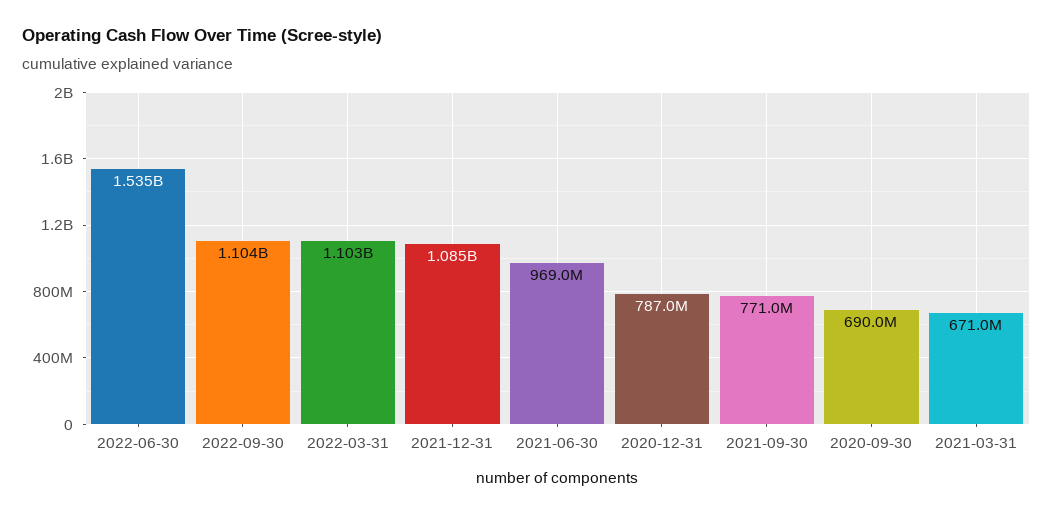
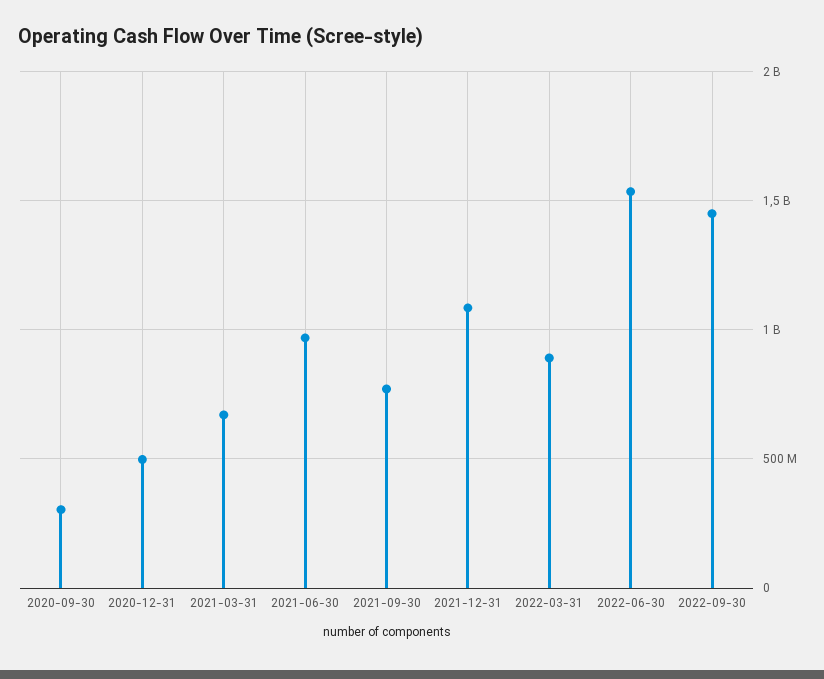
  {
    "2022-06-30": 1535000000,
-   "2022-09-30": 1104000000,
+   "2022-09-30": 1450000000,
-   "2022-03-31": 1103000000,
+   "2022-03-31": 900000000,
    "2021-12-31": 1085000000,
    "2021-06-30": 969000000,
-   "2020-12-31": 787000000,
+   "2020-12-31": 500000000,
    "2021-09-30": 771000000,
-   "2020-09-30": 690000000,
+   "2020-09-30": 300000000,
    "2021-03-31": 671000000
  }

